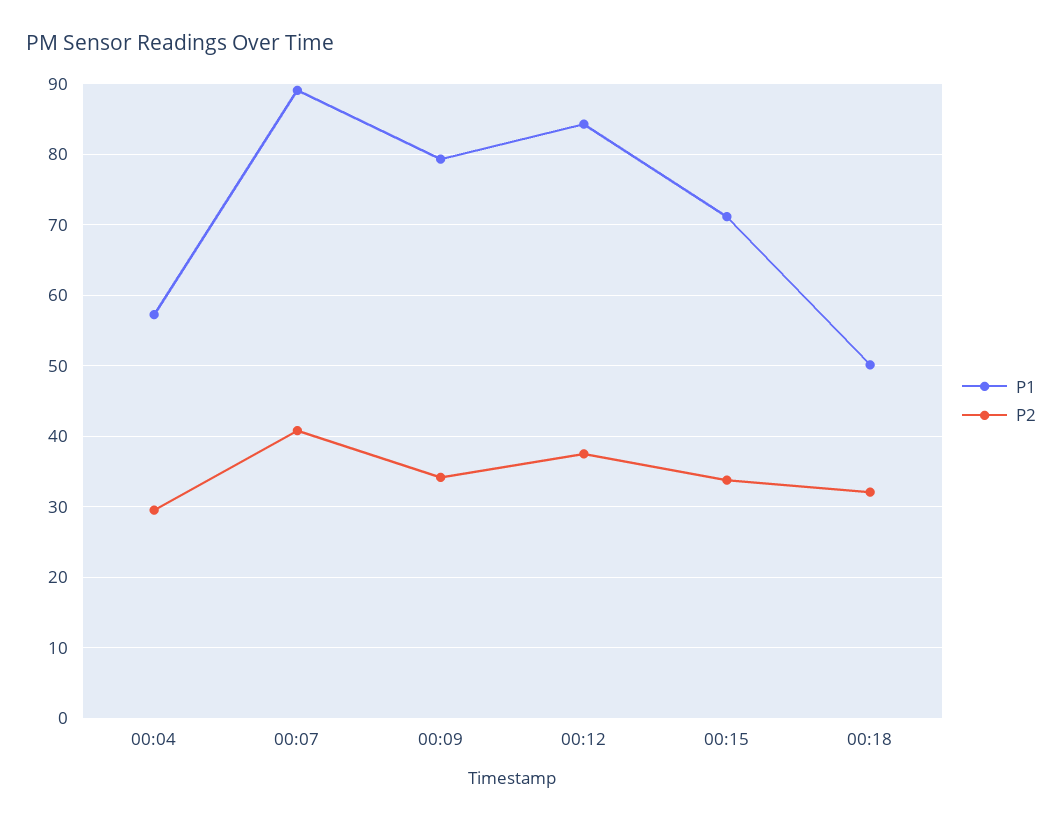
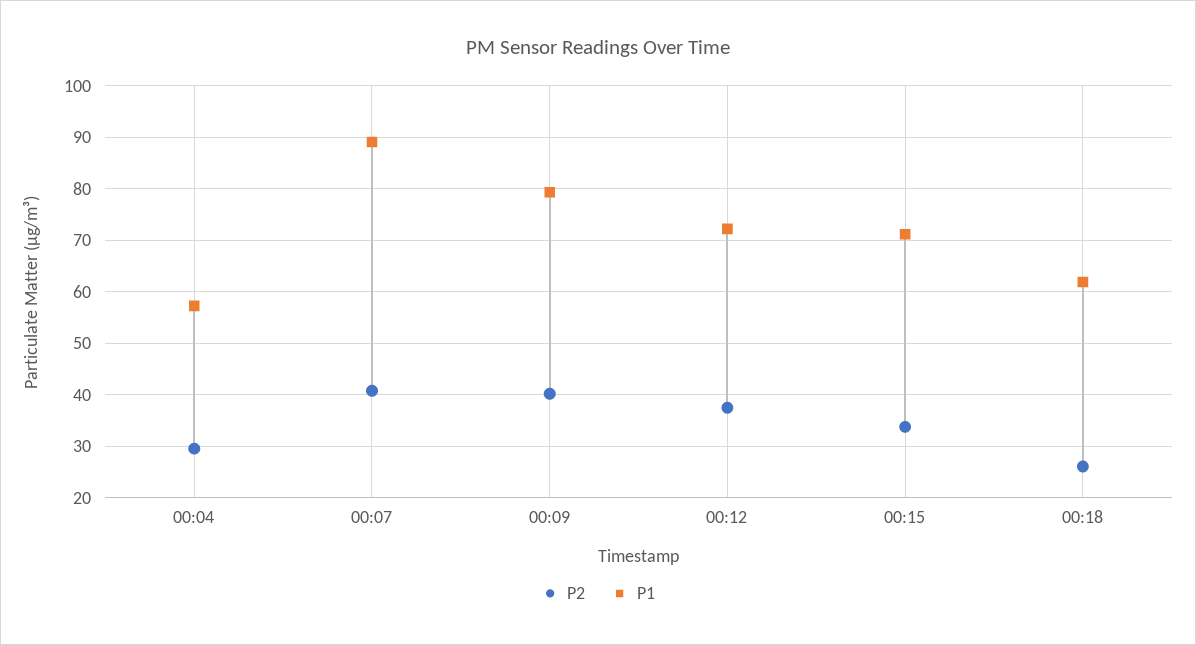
  {
    "P1": {
      "00:04": 57,
      "00:07": 89,
      "00:09": 79,
-     "00:12": 84,
+     "00:12": 72,
      "00:15": 71,
-     "00:18": 50
+     "00:18": 62
    },
    "P2": {
      "00:04": 30,
      "00:07": 41,
-     "00:09": 34,
+     "00:09": 40,
      "00:12": 37,
      "00:15": 34,
-     "00:18": 32
+     "00:18": 26
    }
  }

